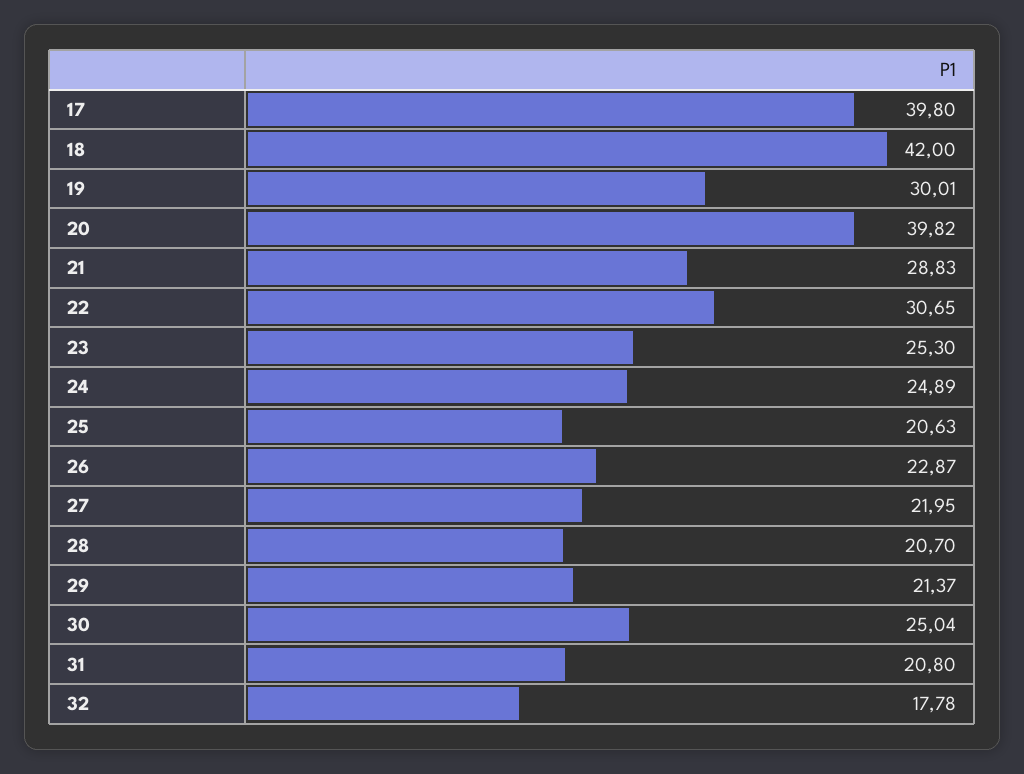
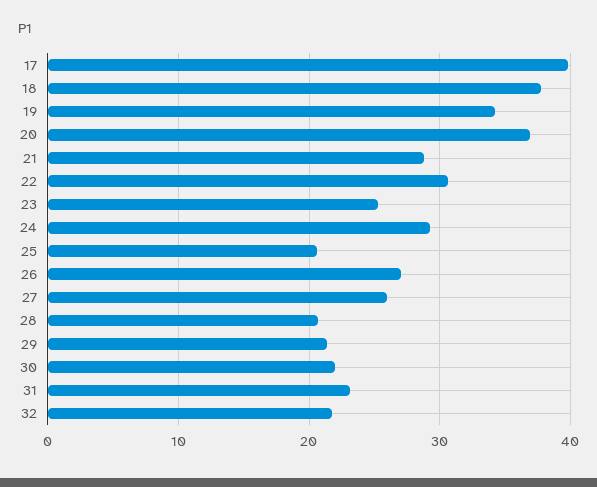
  {
    "17": 39.8,
-   "18": 42,
+   "18": 38,
-   "19": 30.01,
+   "19": 34,
-   "20": 39.82,
+   "20": 37,
    "21": 28.83,
    "22": 30.65,
    "23": 25.3,
-   "24": 24.89,
+   "24": 29,
    "25": 20.63,
-   "26": 22.87,
+   "26": 27,
-   "27": 21.95,
+   "27": 26,
    "28": 20.7,
    "29": 21.37,
-   "30": 25.04,
+   "30": 22,
-   "31": 20.8,
+   "31": 23,
-   "32": 17.78
+   "32": 22
  }

